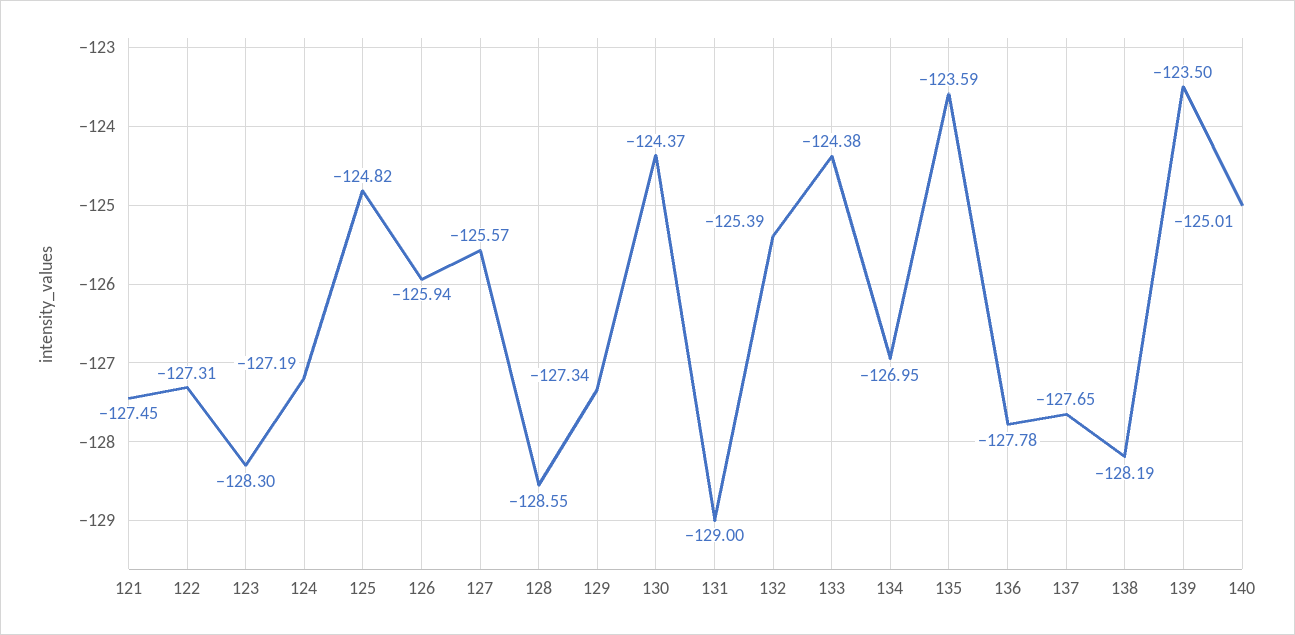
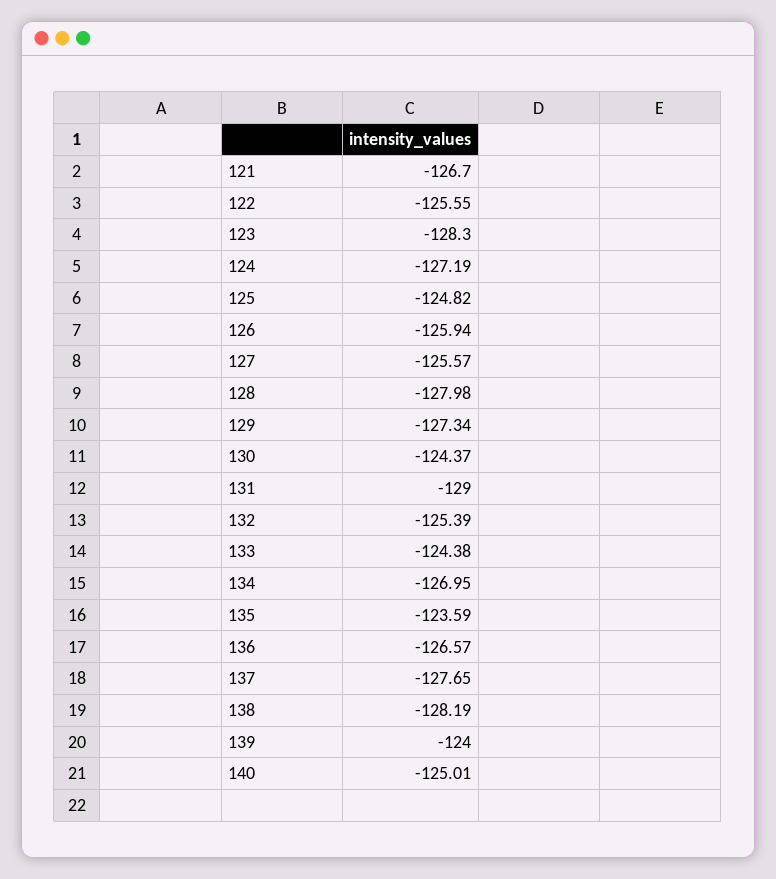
  {
-   "121": -127.45,
+   "121": -126.7,
-   "122": -127.31,
+   "122": -125.55,
    "123": -128.3,
    "124": -127.19,
    "125": -124.82,
    "126": -125.94,
    "127": -125.57,
-   "128": -128.55,
+   "128": -127.98,
    "129": -127.34,
    "130": -124.37,
    "131": -129,
    "132": -125.39,
    "133": -124.38,
    "134": -126.95,
    "135": -123.59,
-   "136": -127.78,
+   "136": -126.57,
    "137": -127.65,
    "138": -128.19,
-   "139": -123.5,
+   "139": -124,
    "140": -125.01
  }

